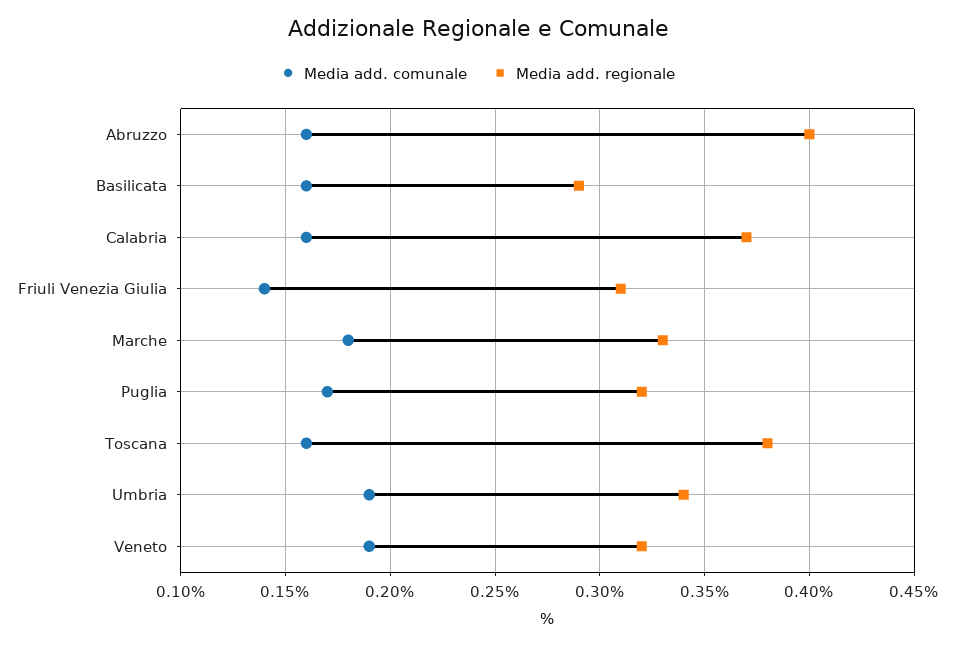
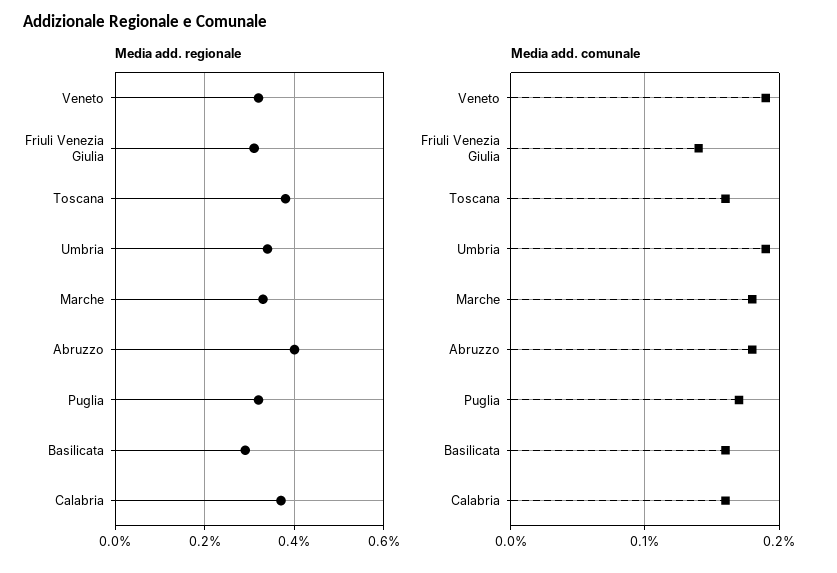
  {
    "Media add. comunale": {
-     "Abruzzo": 0.16,
+     "Abruzzo": 0.18,
      "Basilicata": 0.16,
      "Calabria": 0.16,
      "Friuli Venezia Giulia": 0.14,
      "Marche": 0.18,
      "Puglia": 0.17,
      "Toscana": 0.16,
      "Umbria": 0.19,
      "Veneto": 0.19
    },
    "Media add. regionale": {
      "Abruzzo": 0.4,
      "Basilicata": 0.29,
      "Calabria": 0.37,
      "Friuli Venezia Giulia": 0.31,
      "Marche": 0.33,
      "Puglia": 0.32,
      "Toscana": 0.38,
      "Umbria": 0.34,
      "Veneto": 0.32
    }
  }

